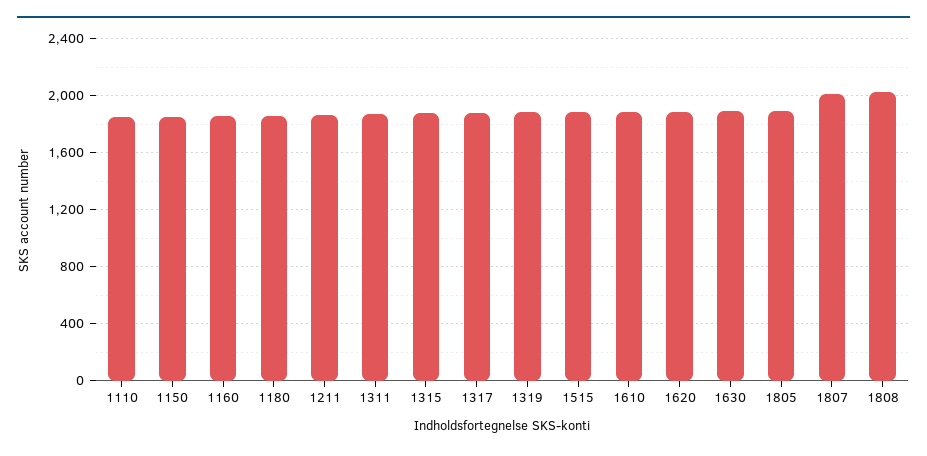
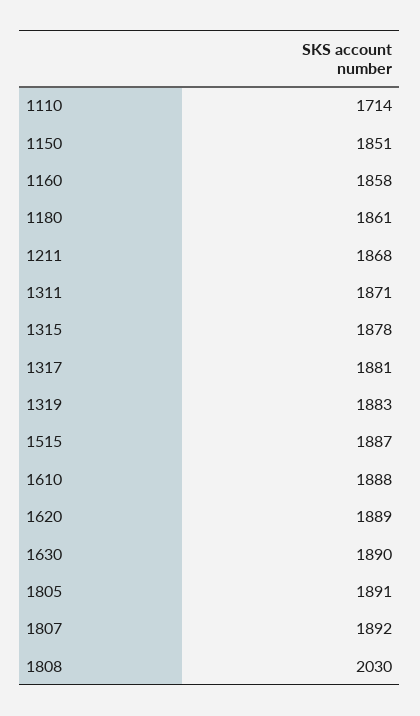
  {
-   "1110": 1850,
+   "1110": 1714,
    "1150": 1851,
    "1160": 1858,
    "1180": 1861,
    "1211": 1868,
    "1311": 1871,
    "1315": 1878,
    "1317": 1881,
    "1319": 1883,
    "1515": 1887,
    "1610": 1888,
    "1620": 1889,
    "1630": 1890,
    "1805": 1891,
-   "1807": 2000,
+   "1807": 1892,
    "1808": 2030
  }

